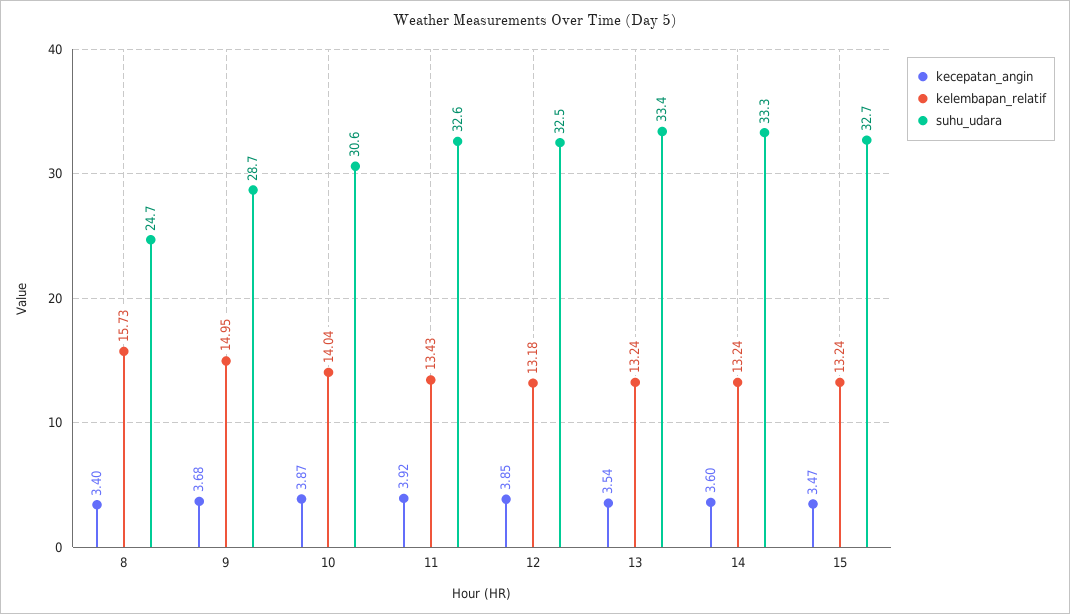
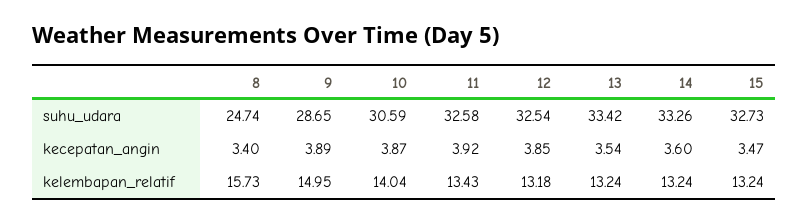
  {
    "kecepatan_angin": {
      "8": 3.4,
-     "9": 3.68,
+     "9": 3.89,
      "10": 3.87,
      "11": 3.92,
      "12": 3.85,
      "13": 3.54,
      "14": 3.6,
      "15": 3.47
    },
    "kelembapan_relatif": {
      "8": 15.73,
      "9": 14.95,
      "10": 14.04,
      "11": 13.43,
      "12": 13.18,
      "13": 13.24,
      "14": 13.24,
      "15": 13.24
    },
    "suhu_udara": {
      "8": 24.74,
      "9": 28.65,
      "10": 30.59,
      "11": 32.58,
      "12": 32.54,
      "13": 33.42,
      "14": 33.26,
      "15": 32.73
    }
  }

